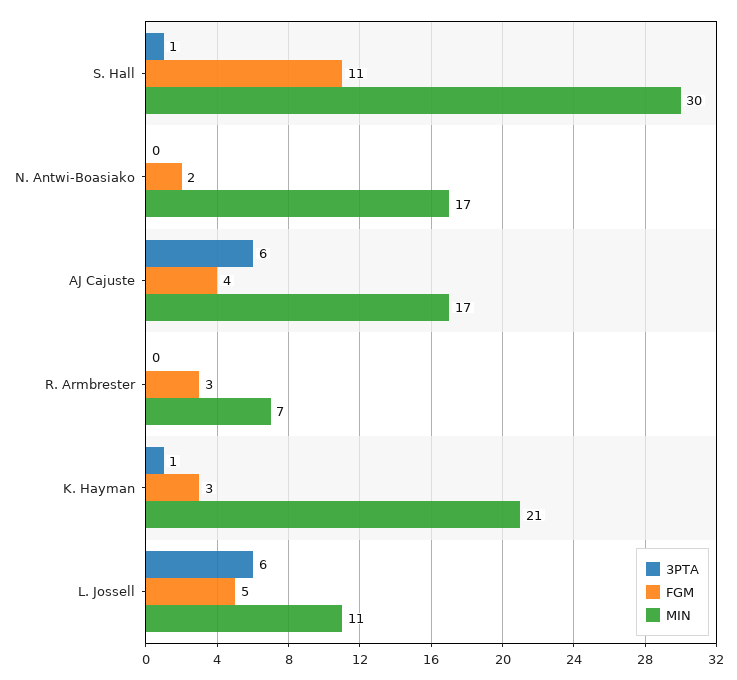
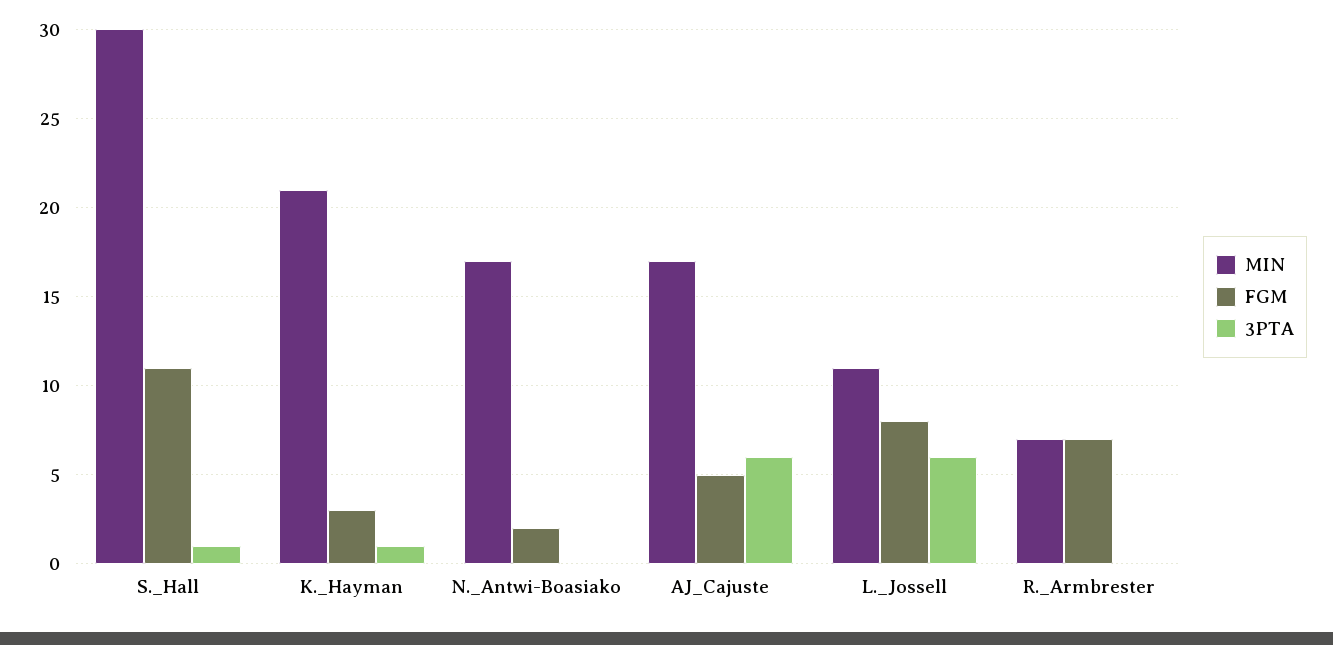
  {
    "3PTA": {
      "S. Hall": 1,
      "N. Antwi-Boasiako": 0,
      "AJ Cajuste": 6,
      "R. Armbrester": 0,
      "K. Hayman": 1,
      "L. Jossell": 6
    },
    "FGM": {
      "S. Hall": 11,
      "N. Antwi-Boasiako": 2,
-     "AJ Cajuste": 4,
+     "AJ Cajuste": 5,
-     "R. Armbrester": 3,
+     "R. Armbrester": 7,
      "K. Hayman": 3,
-     "L. Jossell": 5
+     "L. Jossell": 8
    },
    "MIN": {
      "S. Hall": 30,
      "N. Antwi-Boasiako": 17,
      "AJ Cajuste": 17,
      "R. Armbrester": 7,
      "K. Hayman": 21,
      "L. Jossell": 11
    }
  }

